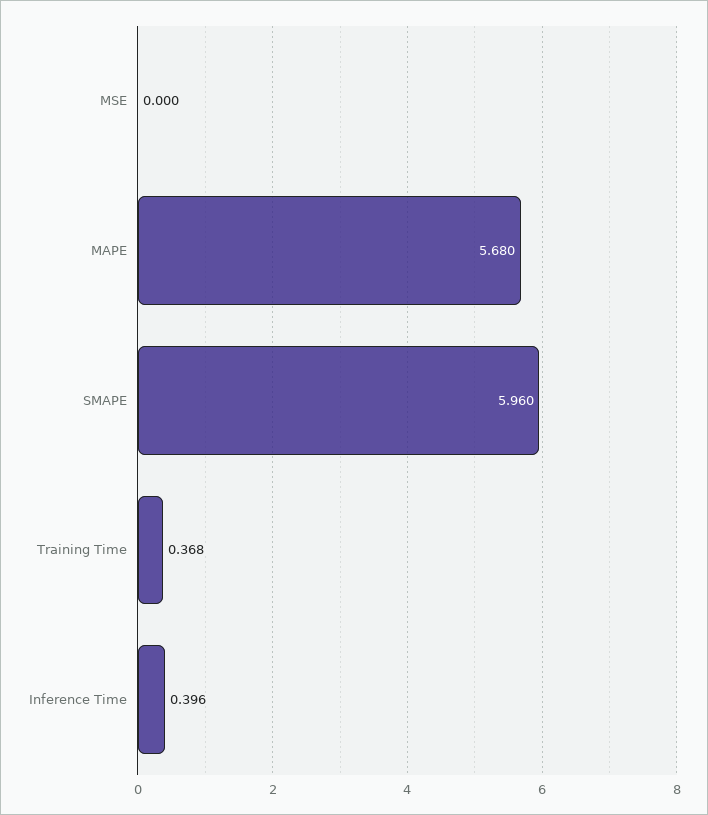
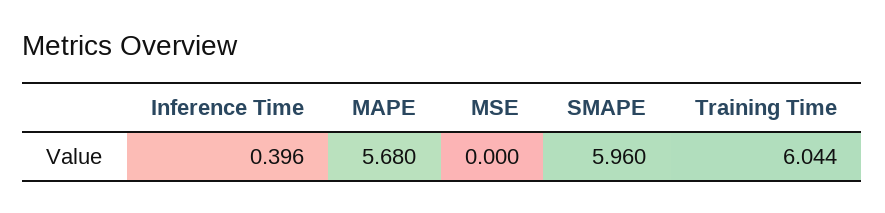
  {
    "MSE": 0,
    "MAPE": 5.68,
    "SMAPE": 5.96,
-   "Training Time": 0.368,
+   "Training Time": 6.044,
    "Inference Time": 0.396
  }

